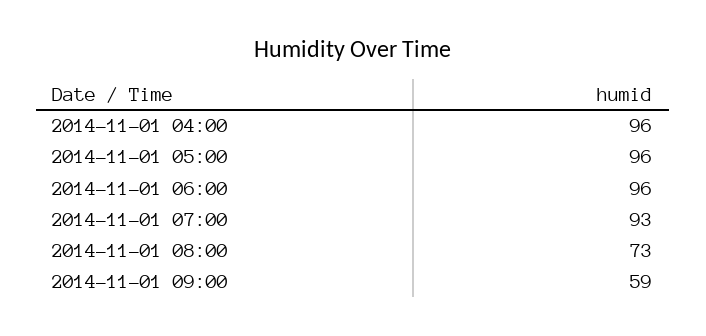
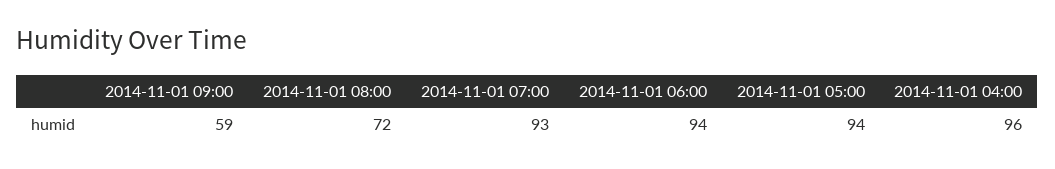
  {
    "2014-11-01 04:00": 96,
-   "2014-11-01 05:00": 96,
+   "2014-11-01 05:00": 94,
-   "2014-11-01 06:00": 96,
+   "2014-11-01 06:00": 94,
    "2014-11-01 07:00": 93,
-   "2014-11-01 08:00": 73,
+   "2014-11-01 08:00": 72,
    "2014-11-01 09:00": 59
  }

